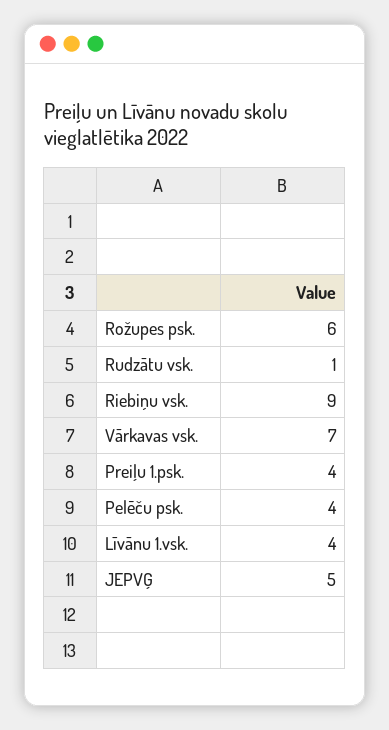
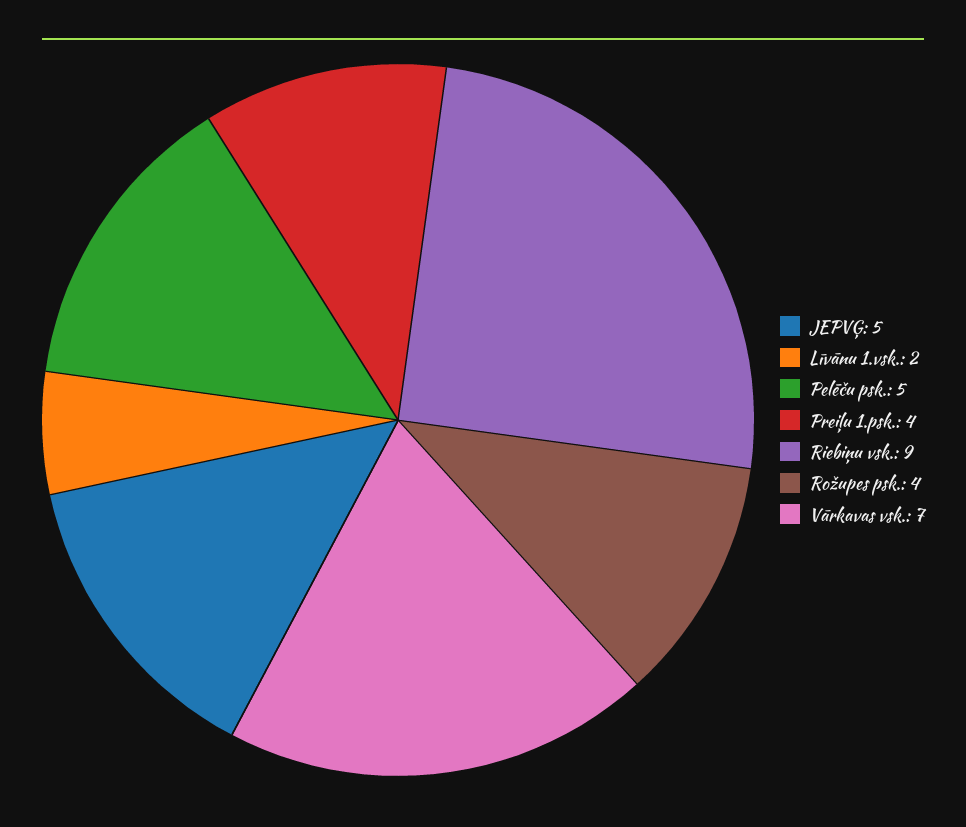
  {
-   "Rožupes psk.": 6,
+   "Rožupes psk.": 4,
-   "Rudzātu vsk.": 1,
    "Riebiņu vsk.": 9,
    "Vārkavas vsk.": 7,
    "Preiļu 1.psk.": 4,
-   "Pelēču psk.": 4,
+   "Pelēču psk.": 5,
-   "Līvānu 1.vsk.": 4,
+   "Līvānu 1.vsk.": 2,
    "JEPVĢ": 5
  }

